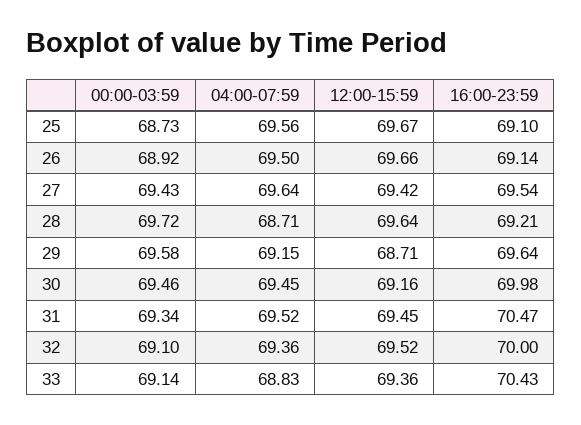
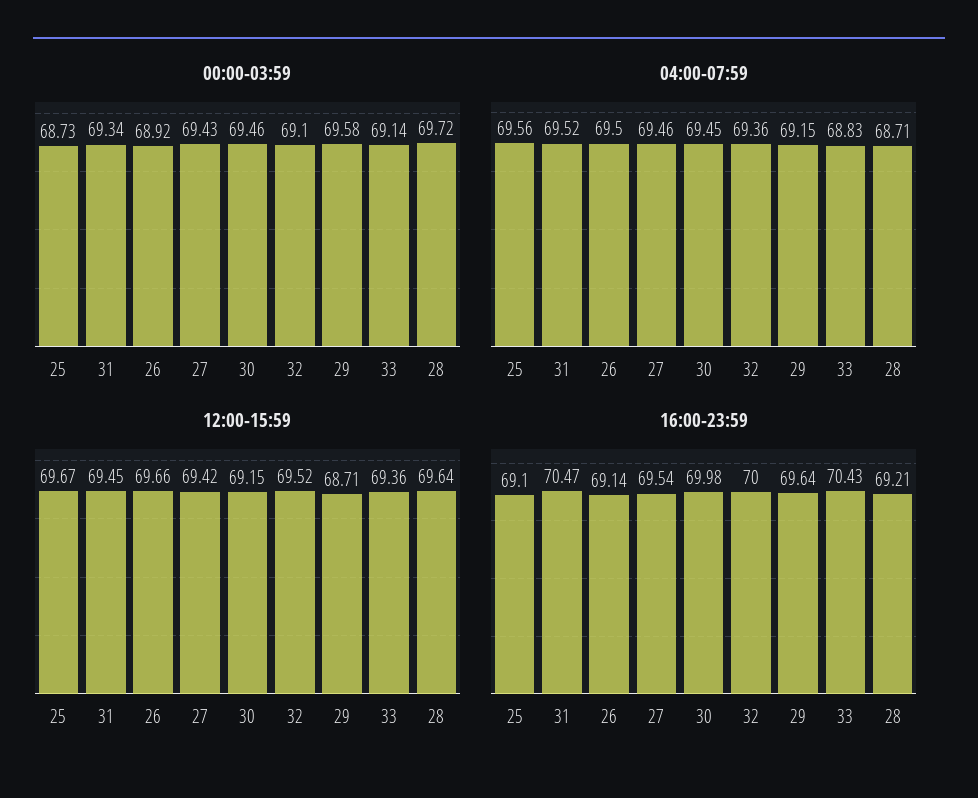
  {
    "00:00-03:59": {
      "25": 68.73,
      "26": 68.92,
      "27": 69.43,
      "28": 69.72,
      "29": 69.58,
      "30": 69.46,
      "31": 69.34,
      "32": 69.1,
      "33": 69.14
    },
    "04:00-07:59": {
      "25": 69.56,
      "26": 69.5,
-     "27": 69.64,
+     "27": 69.46,
      "28": 68.71,
      "29": 69.15,
      "30": 69.45,
      "31": 69.52,
      "32": 69.36,
      "33": 68.83
    },
    "12:00-15:59": {
      "25": 69.67,
      "26": 69.66,
      "27": 69.42,
      "28": 69.64,
      "29": 68.71,
-     "30": 69.16,
+     "30": 69.15,
      "31": 69.45,
      "32": 69.52,
      "33": 69.36
    },
    "16:00-23:59": {
      "25": 69.1,
      "26": 69.14,
      "27": 69.54,
      "28": 69.21,
      "29": 69.64,
      "30": 69.98,
      "31": 70.47,
      "32": 70,
      "33": 70.43
    }
  }

